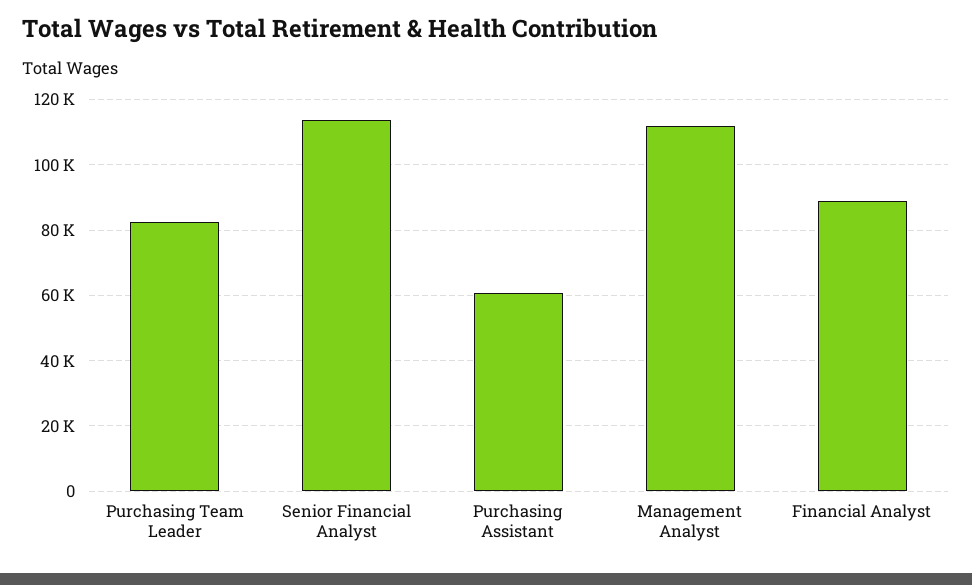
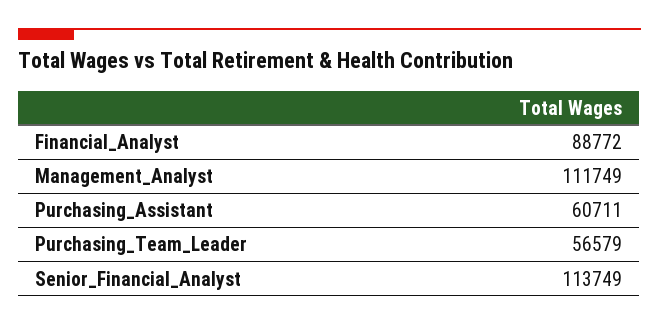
  {
-   "Purchasing Team Leader": 82000,
+   "Purchasing Team Leader": 56579,
    "Senior Financial Analyst": 113749,
    "Purchasing Assistant": 60711,
    "Management Analyst": 111749,
    "Financial Analyst": 88772
  }

